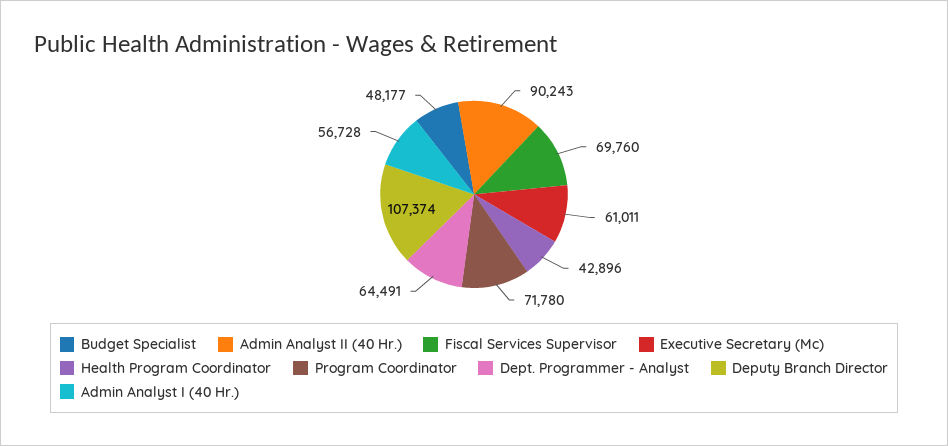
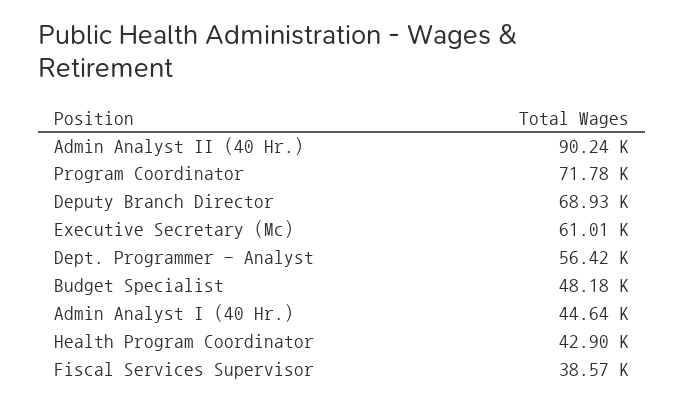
  {
    "Budget Specialist": 48177,
    "Admin Analyst II (40 Hr.)": 90243,
-   "Fiscal Services Supervisor": 69760,
+   "Fiscal Services Supervisor": 38570,
    "Executive Secretary (Mc)": 61011,
    "Health Program Coordinator": 42896,
    "Program Coordinator": 71780,
-   "Dept. Programmer - Analyst": 64491,
+   "Dept. Programmer - Analyst": 56420,
-   "Deputy Branch Director": 107374,
+   "Deputy Branch Director": 68930,
-   "Admin Analyst I (40 Hr.)": 56728
+   "Admin Analyst I (40 Hr.)": 44640
  }

